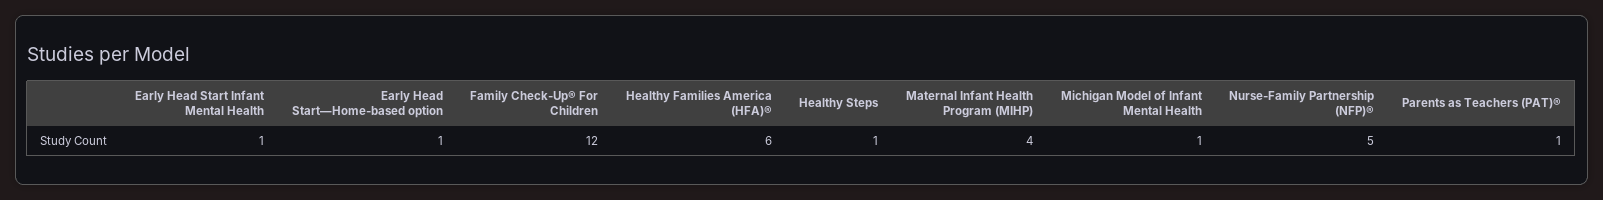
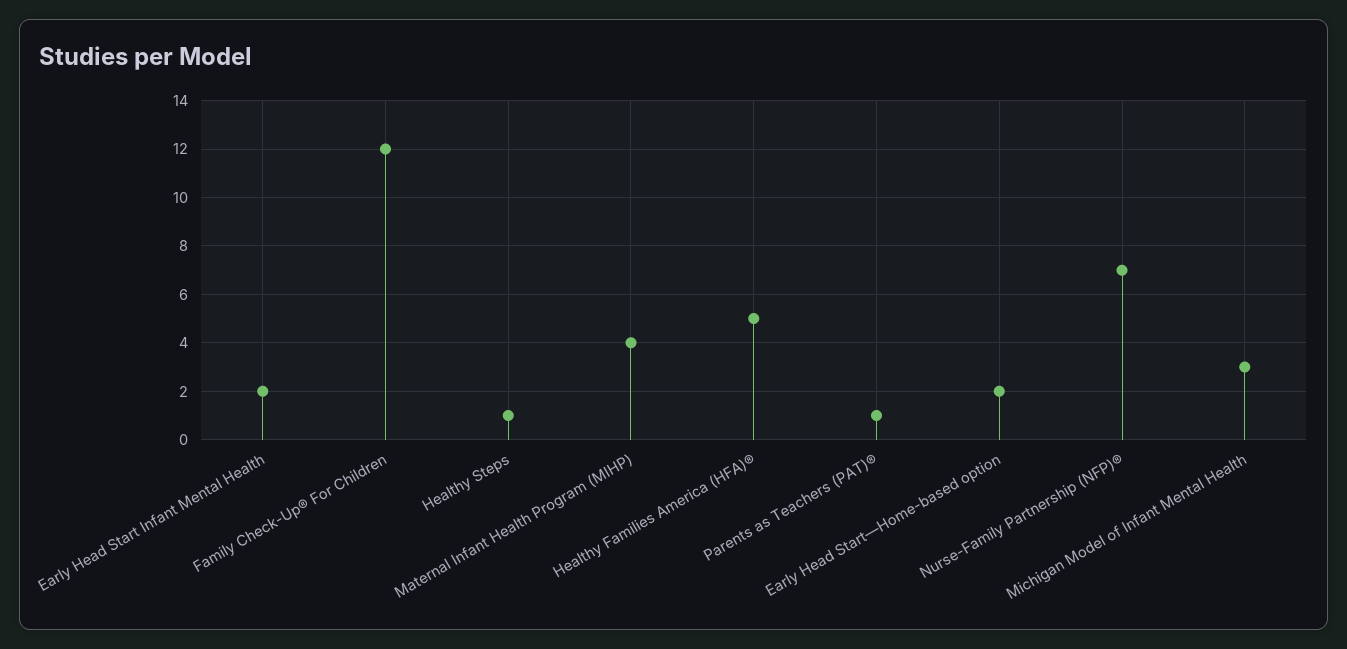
  {
-   "Early Head Start Infant Mental Health": 1,
+   "Early Head Start Infant Mental Health": 2,
-   "Early Head Start—Home-based option": 1,
+   "Early Head Start—Home-based option": 2,
    "Family Check-Up® For Children": 12,
-   "Healthy Families America (HFA)®": 6,
+   "Healthy Families America (HFA)®": 5,
    "Healthy Steps": 1,
    "Maternal Infant Health Program (MIHP)": 4,
-   "Michigan Model of Infant Mental Health": 1,
+   "Michigan Model of Infant Mental Health": 3,
-   "Nurse-Family Partnership (NFP)®": 5,
+   "Nurse-Family Partnership (NFP)®": 7,
    "Parents as Teachers (PAT)®": 1
  }

